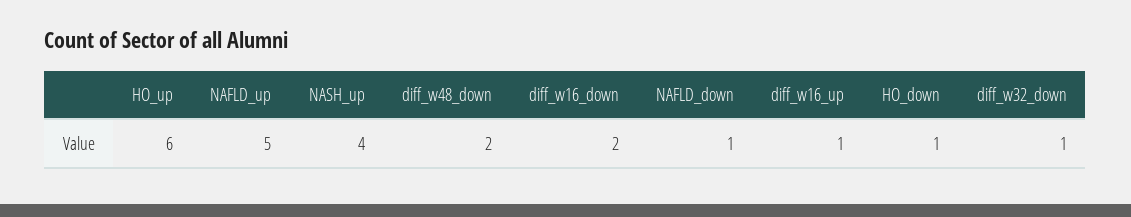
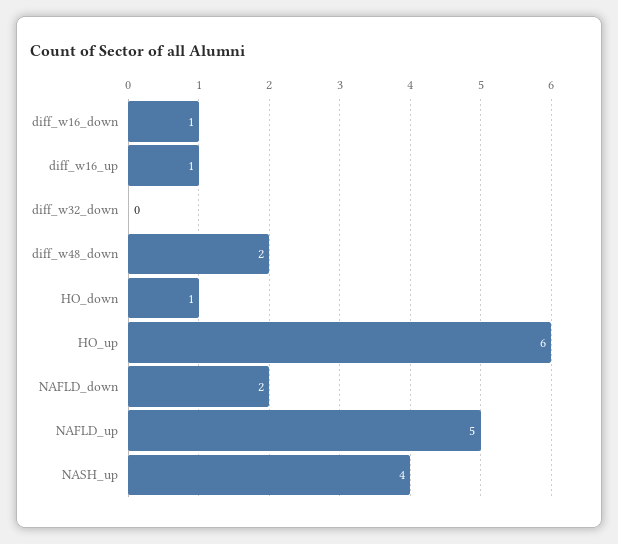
  {
    "HO_up": 6,
    "NAFLD_up": 5,
    "NASH_up": 4,
    "diff_w48_down": 2,
-   "diff_w16_down": 2,
+   "diff_w16_down": 1,
-   "NAFLD_down": 1,
+   "NAFLD_down": 2,
    "diff_w16_up": 1,
    "HO_down": 1,
-   "diff_w32_down": 1
+   "diff_w32_down": 0
  }

